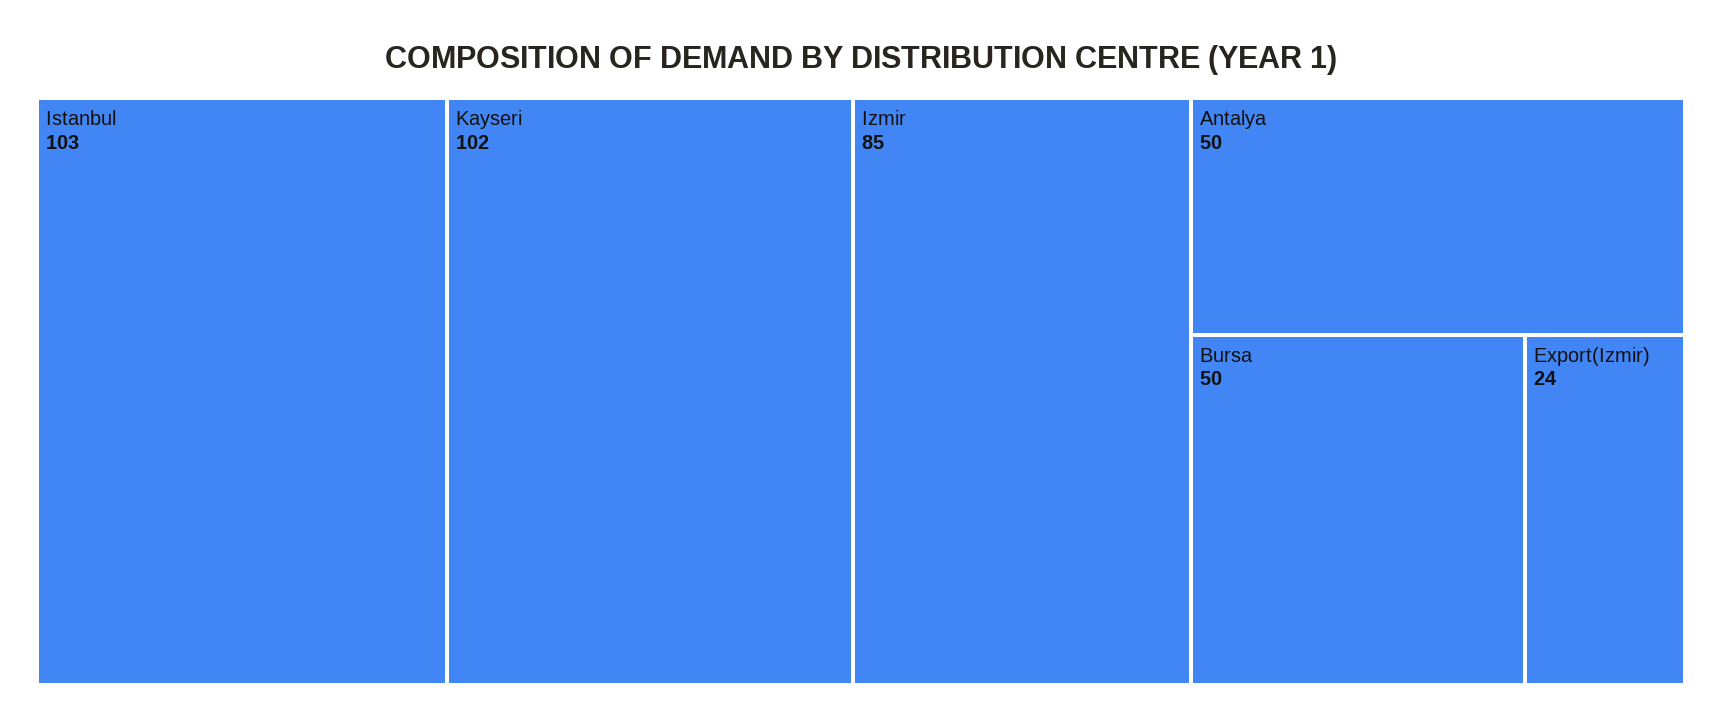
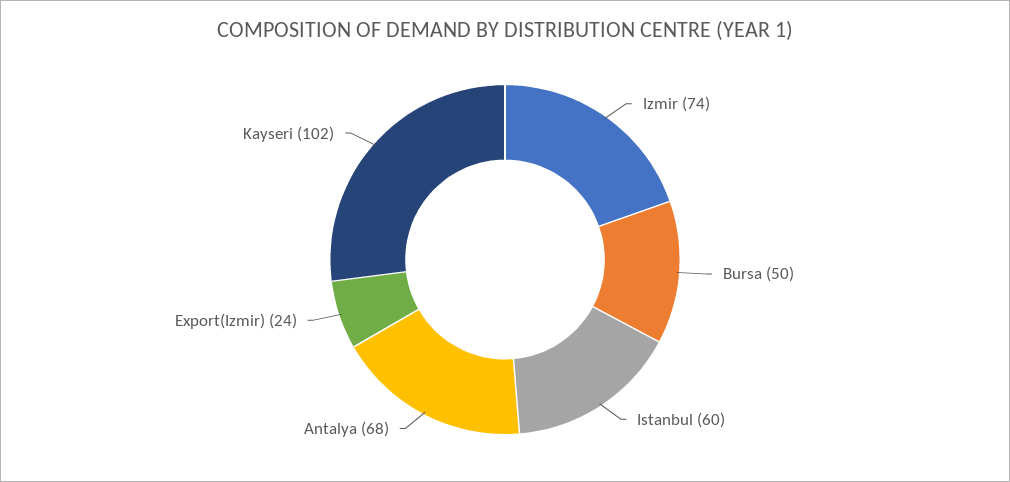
  {
-   "Istanbul": 103,
+   "Istanbul": 60,
    "Kayseri": 102,
-   "Izmir": 85,
+   "Izmir": 74,
-   "Antalya": 50,
+   "Antalya": 68,
    "Bursa": 50,
    "Export(Izmir)": 24
  }

